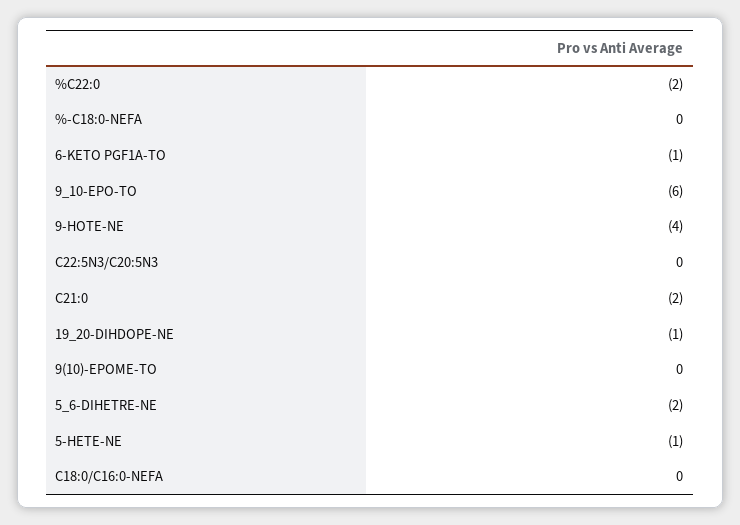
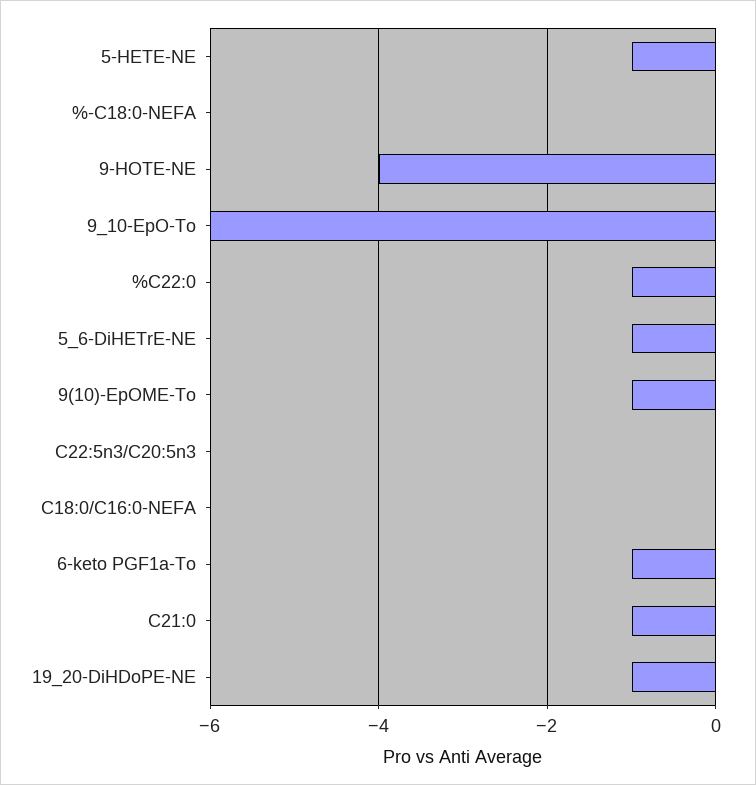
  {
-   "%C22:0": -2,
+   "%C22:0": -1,
    "%-C18:0-NEFA": 0,
    "6-KETO PGF1A-TO": -1,
    "9_10-EPO-TO": -6,
    "9-HOTE-NE": -4,
    "C22:5N3/C20:5N3": 0,
-   "C21:0": -2,
+   "C21:0": -1,
    "19_20-DIHDOPE-NE": -1,
-   "9(10)-EPOME-TO": 0,
+   "9(10)-EPOME-TO": -1,
-   "5_6-DIHETRE-NE": -2,
+   "5_6-DIHETRE-NE": -1,
    "5-HETE-NE": -1,
    "C18:0/C16:0-NEFA": 0
  }

